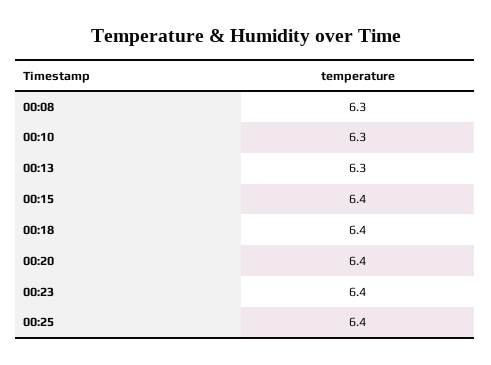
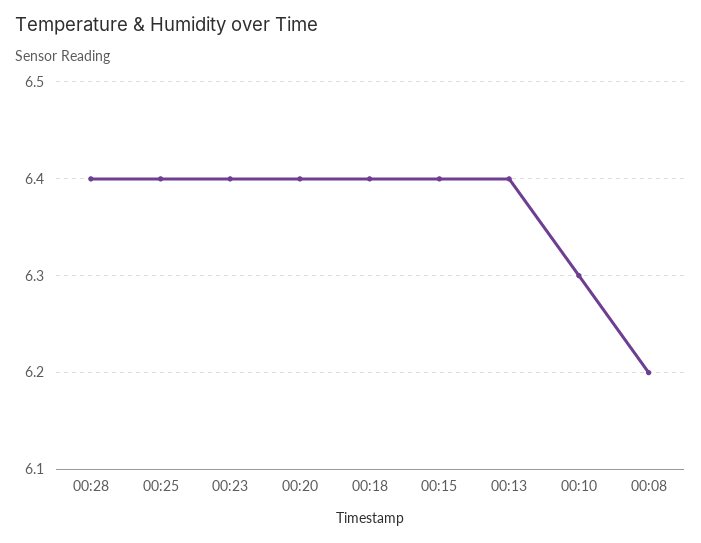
  {
-   "00:08": 6.3,
+   "00:08": 6.2,
    "00:10": 6.3,
-   "00:13": 6.3,
+   "00:13": 6.4,
    "00:15": 6.4,
    "00:18": 6.4,
    "00:20": 6.4,
    "00:23": 6.4,
-   "00:25": 6.4
+   "00:25": 6.4,
+   "00:28": 6.4
  }

